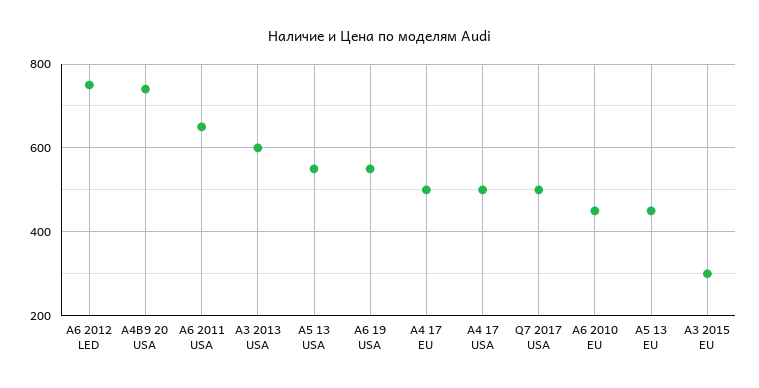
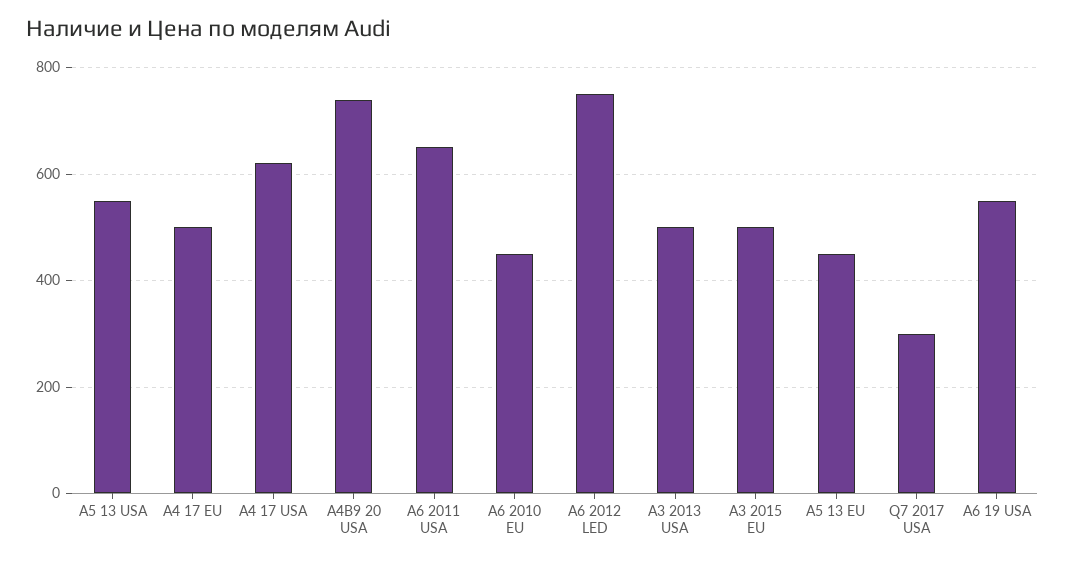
  {
    "A6 2012 LED": 760,
    "A4B9 20 USA": 740,
    "A6 2011 USA": 660,
-   "A3 2013 USA": 600,
+   "A3 2013 USA": 500,
    "A5 13 USA": 560,
    "A6 19 USA": 560,
    "A4 17 EU": 500,
-   "A4 17 USA": 500,
+   "A4 17 USA": 620,
-   "Q7 2017 USA": 500,
+   "Q7 2017 USA": 300,
    "A6 2010 EU": 460,
    "A5 13 EU": 460,
-   "A3 2015 EU": 300
+   "A3 2015 EU": 500
  }

